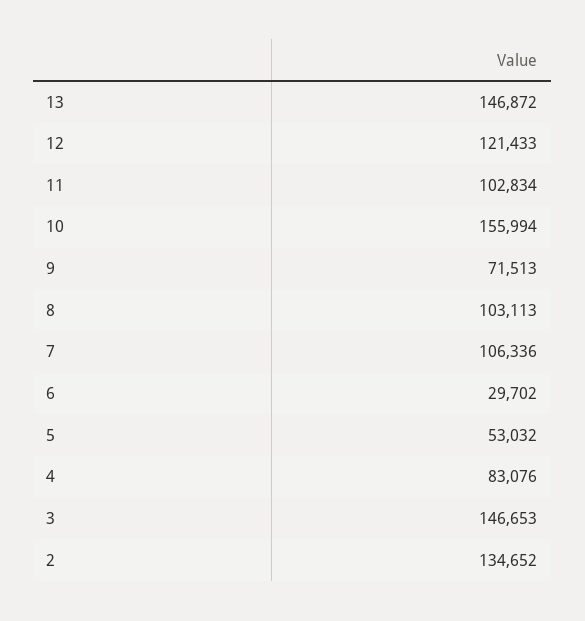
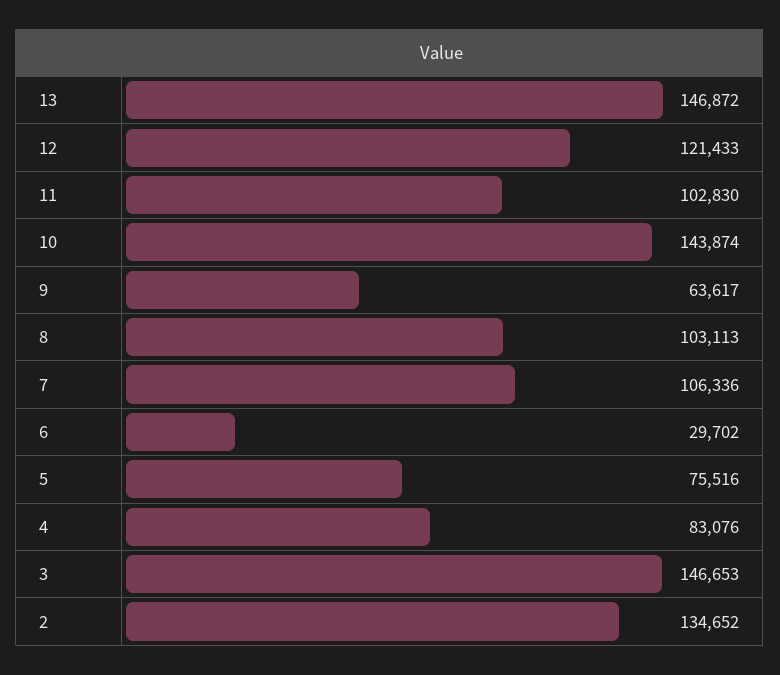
  {
    "13": 146872,
    "12": 121433,
-   "11": 102834,
+   "11": 102830,
-   "10": 155994,
+   "10": 143874,
-   "9": 71513,
+   "9": 63617,
    "8": 103113,
    "7": 106336,
    "6": 29702,
-   "5": 53032,
+   "5": 75516,
    "4": 83076,
    "3": 146653,
    "2": 134652
  }

